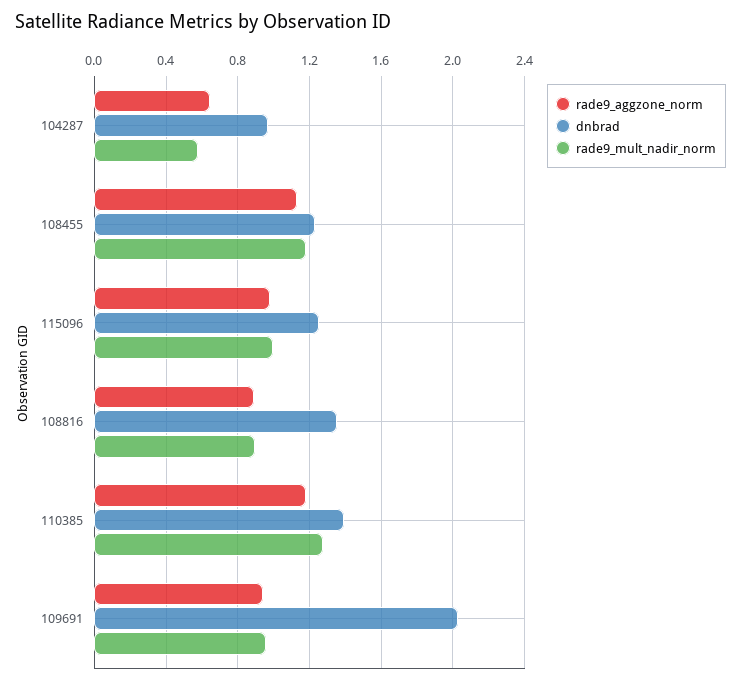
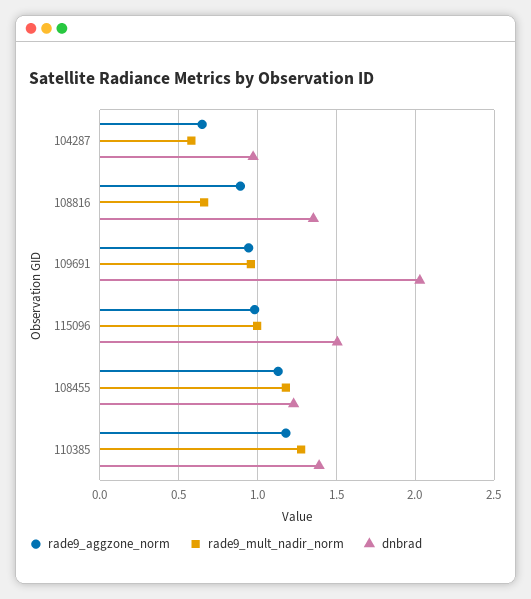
  {
    "rade9_aggzone_norm": {
      "104287": 0.65,
      "108455": 1.15,
      "115096": 1,
      "108816": 0.9,
      "110385": 1.2,
      "109691": 0.95
    },
    "dnbrad": {
      "104287": 0.95,
      "108455": 1.25,
-     "115096": 1.25,
+     "115096": 1.5,
      "108816": 1.35,
      "110385": 1.4,
      "109691": 2.05
    },
    "rade9_mult_nadir_norm": {
      "104287": 0.6,
      "108455": 1.2,
      "115096": 1,
-     "108816": 0.9,
+     "108816": 0.65,
      "110385": 1.3,
      "109691": 0.95
    }
  }

